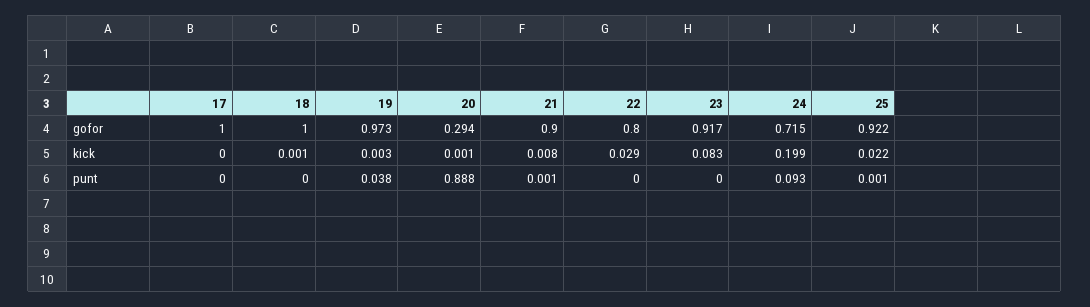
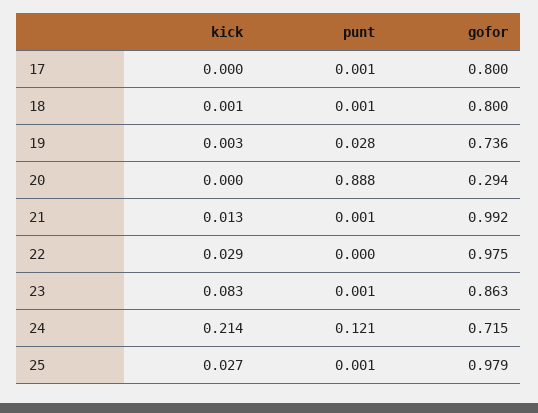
  {
    "17": {
-     "gofor": 1,
+     "gofor": 0.8,
      "kick": 0,
-     "punt": 0
+     "punt": 0.001
    },
    "18": {
-     "gofor": 1,
+     "gofor": 0.8,
      "kick": 0.001,
-     "punt": 0
+     "punt": 0.001
    },
    "19": {
-     "gofor": 0.973,
+     "gofor": 0.736,
      "kick": 0.003,
-     "punt": 0.038
+     "punt": 0.028
    },
    "20": {
      "gofor": 0.294,
-     "kick": 0.001,
+     "kick": 0,
      "punt": 0.888
    },
    "21": {
-     "gofor": 0.9,
+     "gofor": 0.992,
-     "kick": 0.008,
+     "kick": 0.013,
      "punt": 0.001
    },
    "22": {
-     "gofor": 0.8,
+     "gofor": 0.975,
      "kick": 0.029,
      "punt": 0
    },
    "23": {
-     "gofor": 0.917,
+     "gofor": 0.863,
      "kick": 0.083,
-     "punt": 0
+     "punt": 0.001
    },
    "24": {
      "gofor": 0.715,
-     "kick": 0.199,
+     "kick": 0.214,
-     "punt": 0.093
+     "punt": 0.121
    },
    "25": {
-     "gofor": 0.922,
+     "gofor": 0.979,
-     "kick": 0.022,
+     "kick": 0.027,
      "punt": 0.001
    }
  }

